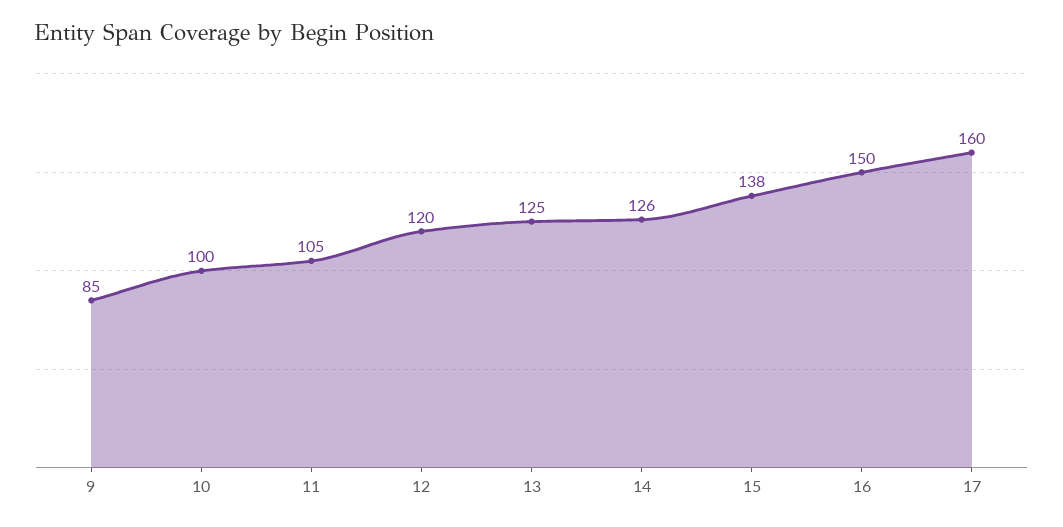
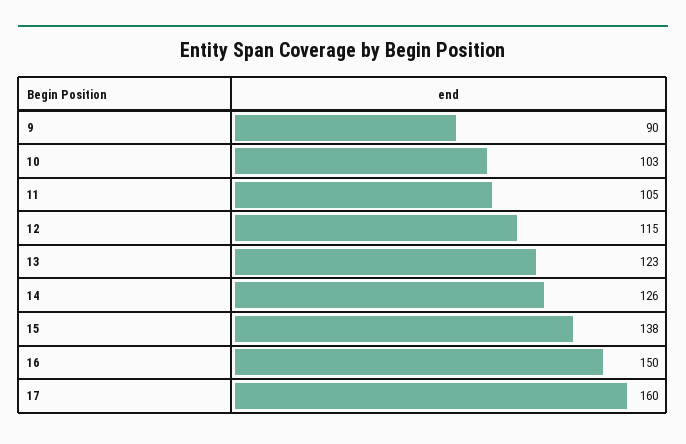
  {
-   "9": 85,
+   "9": 90,
-   "10": 100,
+   "10": 103,
    "11": 105,
-   "12": 120,
+   "12": 115,
-   "13": 125,
+   "13": 123,
    "14": 126,
    "15": 138,
    "16": 150,
    "17": 160
  }

